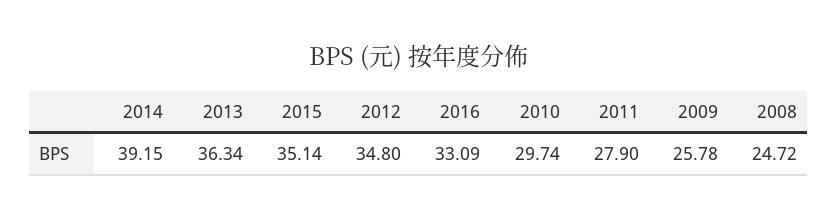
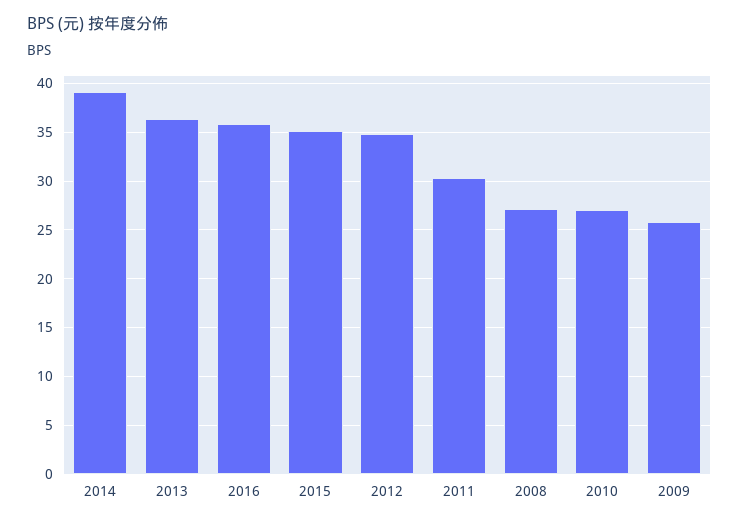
  {
    "2014": 39.15,
    "2013": 36.34,
    "2015": 35.14,
    "2012": 34.8,
-   "2016": 33.09,
+   "2016": 36,
-   "2010": 29.74,
+   "2010": 27,
-   "2011": 27.9,
+   "2011": 30,
    "2009": 25.78,
-   "2008": 24.72
+   "2008": 27
  }

